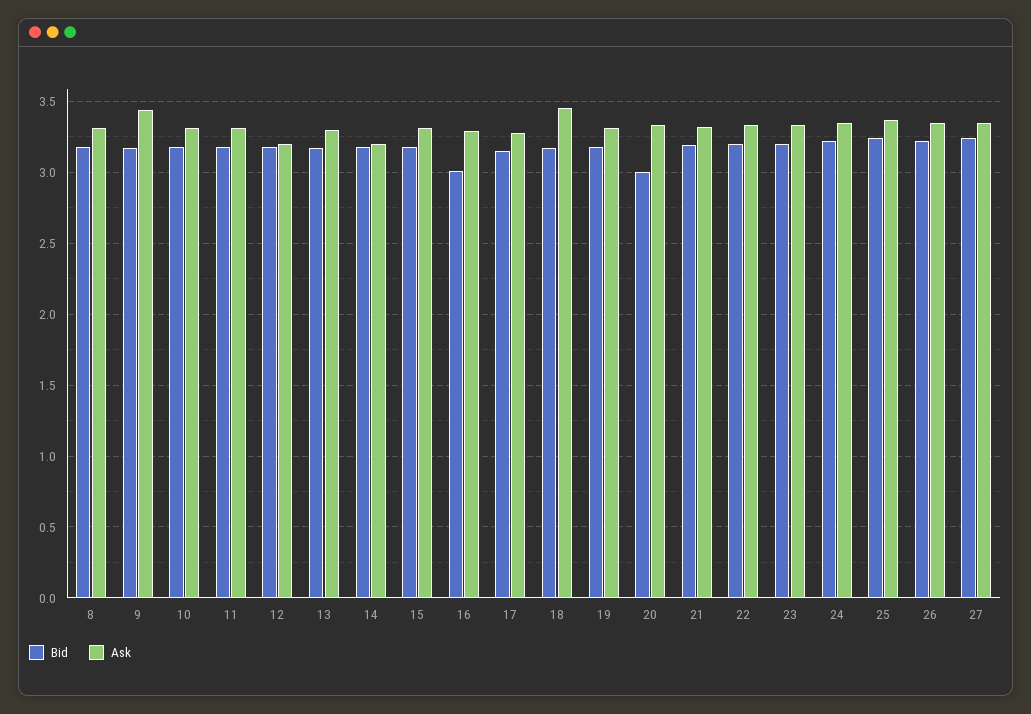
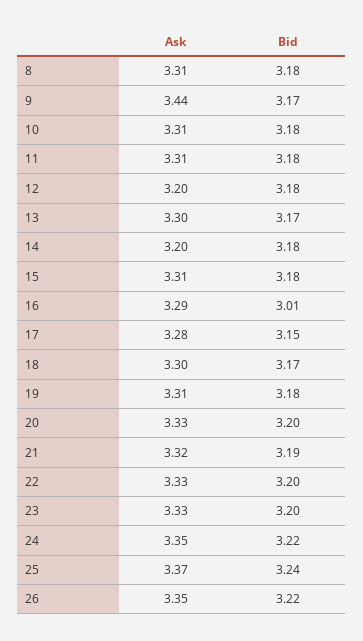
  {
    "Bid": {
      "8": 3.18,
      "9": 3.17,
      "10": 3.18,
      "11": 3.18,
      "12": 3.18,
      "13": 3.17,
      "14": 3.18,
      "15": 3.18,
      "16": 3.01,
      "17": 3.15,
      "18": 3.17,
      "19": 3.18,
-     "20": 3,
+     "20": 3.2,
      "21": 3.19,
      "22": 3.2,
      "23": 3.2,
      "24": 3.22,
      "25": 3.24,
-     "26": 3.22,
+     "26": 3.22
-     "27": 3.25
    },
    "Ask": {
      "8": 3.31,
      "9": 3.44,
      "10": 3.31,
      "11": 3.31,
      "12": 3.2,
      "13": 3.3,
      "14": 3.2,
      "15": 3.31,
      "16": 3.29,
      "17": 3.28,
-     "18": 3.45,
+     "18": 3.3,
      "19": 3.31,
      "20": 3.33,
      "21": 3.32,
      "22": 3.33,
      "23": 3.33,
      "24": 3.35,
      "25": 3.37,
-     "26": 3.35,
+     "26": 3.35
-     "27": 3.35
    }
  }

